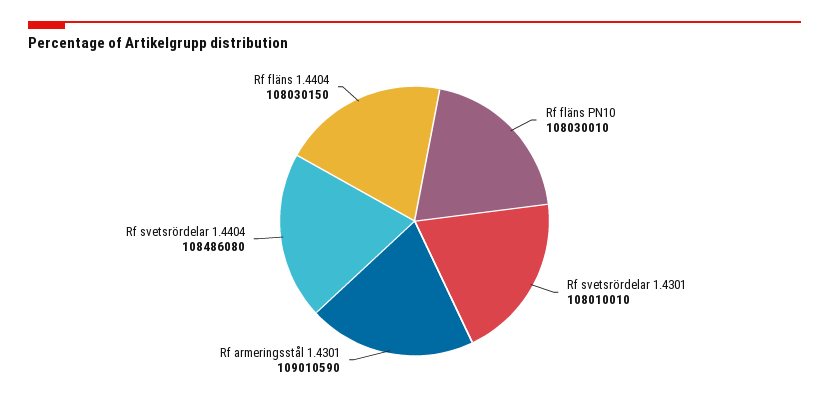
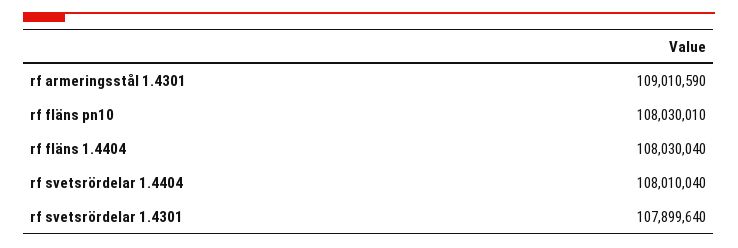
  {
    "Rf fläns PN10": 108030010,
-   "Rf svetsrördelar 1.4301": 108010010,
+   "Rf svetsrördelar 1.4301": 107899640,
    "Rf armeringsstål 1.4301": 109010590,
-   "Rf svetsrördelar 1.4404": 108486080,
+   "Rf svetsrördelar 1.4404": 108010040,
-   "Rf fläns 1.4404": 108030150
+   "Rf fläns 1.4404": 108030040
  }

